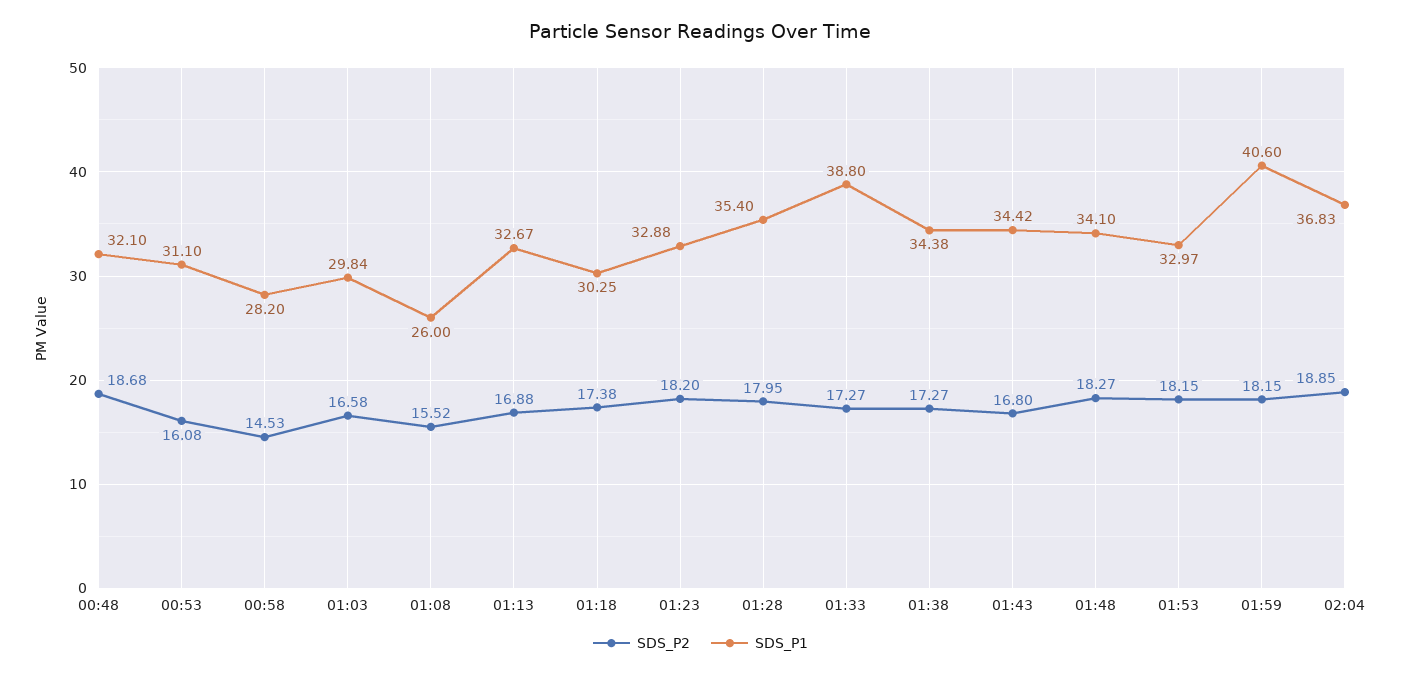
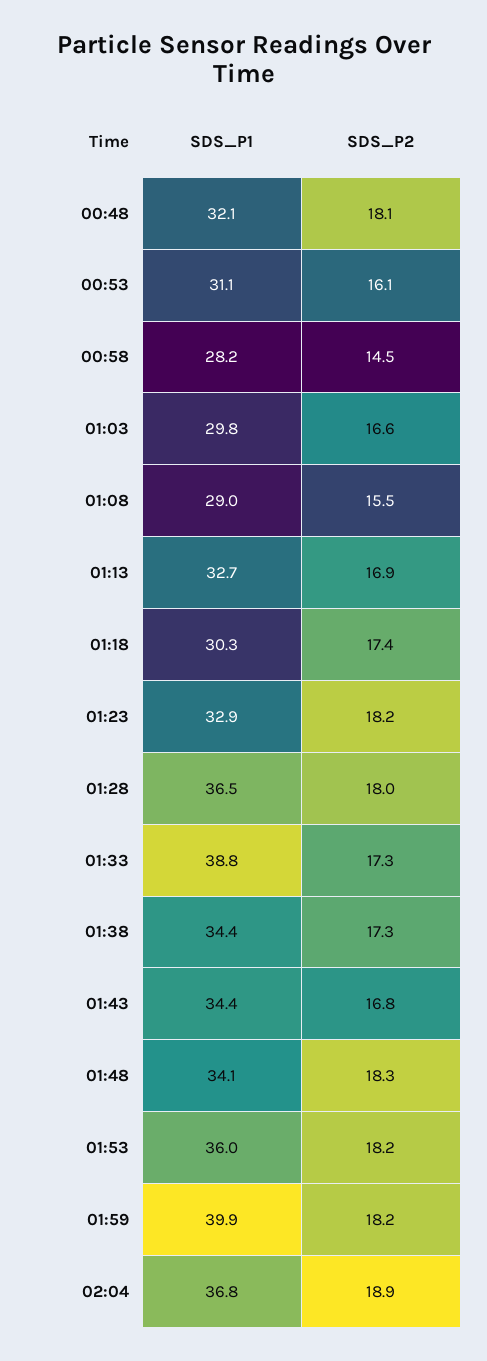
  {
    "SDS_P2": {
-     "00:48": 18.68,
+     "00:48": 18.1,
      "00:53": 16.08,
      "00:58": 14.53,
      "01:03": 16.58,
      "01:08": 15.52,
      "01:13": 16.88,
      "01:18": 17.38,
      "01:23": 18.2,
      "01:28": 17.95,
      "01:33": 17.27,
      "01:38": 17.27,
      "01:43": 16.8,
      "01:48": 18.27,
      "01:53": 18.15,
      "01:59": 18.15,
      "02:04": 18.85
    },
    "SDS_P1": {
      "00:48": 32.1,
      "00:53": 31.1,
      "00:58": 28.2,
      "01:03": 29.84,
-     "01:08": 26,
+     "01:08": 29,
      "01:13": 32.67,
      "01:18": 30.25,
      "01:23": 32.88,
-     "01:28": 35.4,
+     "01:28": 36.5,
      "01:33": 38.8,
      "01:38": 34.38,
      "01:43": 34.42,
      "01:48": 34.1,
-     "01:53": 32.97,
+     "01:53": 36,
-     "01:59": 40.6,
+     "01:59": 39.9,
      "02:04": 36.83
    }
  }

